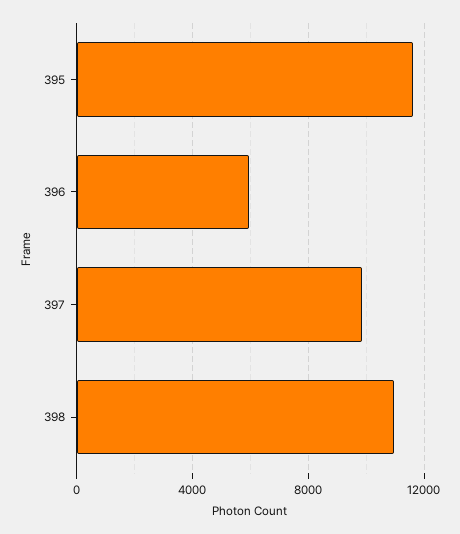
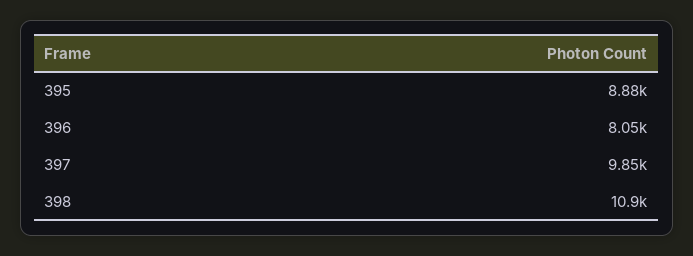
  {
-   "395": 11500,
+   "395": 8880,
-   "396": 6000,
+   "396": 8050,
    "397": 9850,
    "398": 10900
  }

